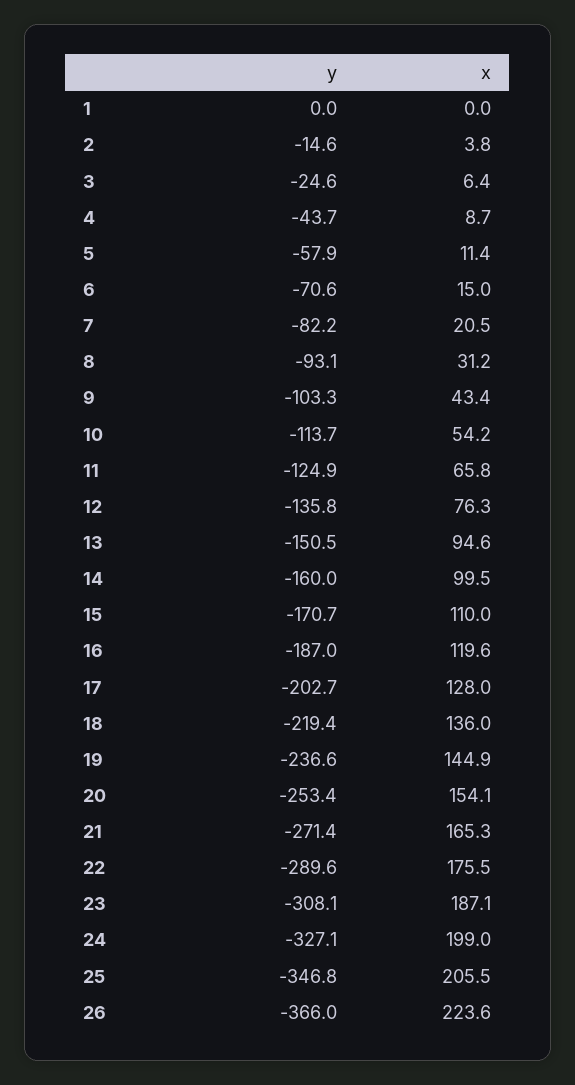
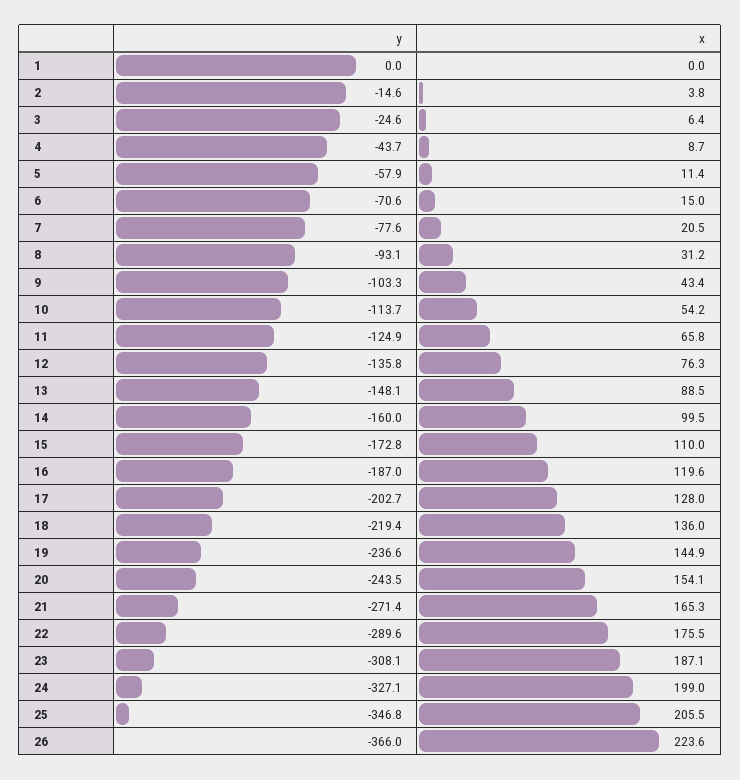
  {
    "y": {
      "1": 0,
      "2": -14.6,
      "3": -24.6,
      "4": -43.7,
      "5": -57.9,
      "6": -70.6,
-     "7": -82.2,
+     "7": -77.6,
      "8": -93.1,
      "9": -103.3,
      "10": -113.7,
      "11": -124.9,
      "12": -135.8,
-     "13": -150.5,
+     "13": -148.1,
      "14": -160,
-     "15": -170.7,
+     "15": -172.8,
      "16": -187,
      "17": -202.7,
      "18": -219.4,
      "19": -236.6,
-     "20": -253.4,
+     "20": -243.5,
      "21": -271.4,
      "22": -289.6,
      "23": -308.1,
      "24": -327.1,
      "25": -346.8,
      "26": -366
    },
    "x": {
      "1": 0,
      "2": 3.8,
      "3": 6.4,
      "4": 8.7,
      "5": 11.4,
      "6": 15,
      "7": 20.5,
      "8": 31.2,
      "9": 43.4,
      "10": 54.2,
      "11": 65.8,
      "12": 76.3,
-     "13": 94.6,
+     "13": 88.5,
      "14": 99.5,
      "15": 110,
      "16": 119.6,
      "17": 128,
      "18": 136,
      "19": 144.9,
      "20": 154.1,
      "21": 165.3,
      "22": 175.5,
      "23": 187.1,
      "24": 199,
      "25": 205.5,
      "26": 223.6
    }
  }

